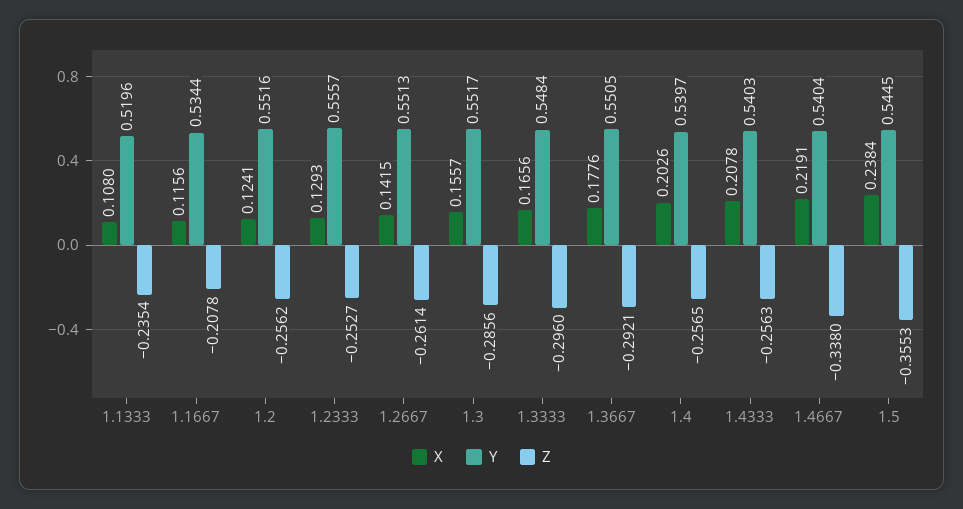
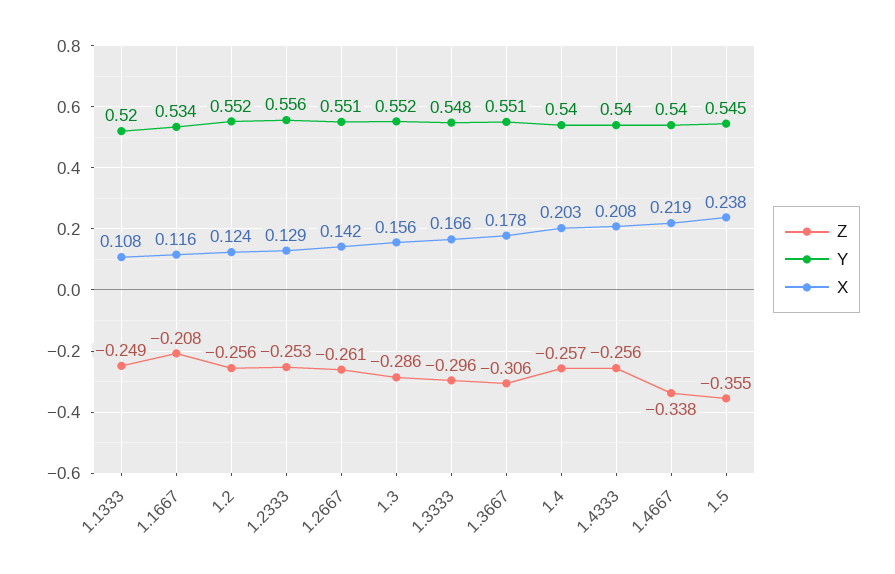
  {
    "X": {
      "1.1333": 0.108,
      "1.1667": 0.1156,
      "1.2": 0.1241,
      "1.2333": 0.1293,
      "1.2667": 0.1415,
      "1.3": 0.1557,
      "1.3333": 0.1656,
      "1.3667": 0.1776,
      "1.4": 0.2026,
      "1.4333": 0.2078,
      "1.4667": 0.2191,
      "1.5": 0.2384
    },
    "Y": {
      "1.1333": 0.5196,
      "1.1667": 0.5344,
      "1.2": 0.5516,
      "1.2333": 0.5557,
      "1.2667": 0.5513,
      "1.3": 0.5517,
      "1.3333": 0.5484,
      "1.3667": 0.5505,
      "1.4": 0.5397,
      "1.4333": 0.5403,
      "1.4667": 0.5404,
      "1.5": 0.5445
    },
    "Z": {
-     "1.1333": -0.2354,
+     "1.1333": -0.249,
      "1.1667": -0.2078,
      "1.2": -0.2562,
      "1.2333": -0.2527,
      "1.2667": -0.2614,
      "1.3": -0.2856,
      "1.3333": -0.296,
-     "1.3667": -0.2921,
+     "1.3667": -0.306,
      "1.4": -0.2565,
      "1.4333": -0.2563,
      "1.4667": -0.338,
      "1.5": -0.3553
    }
  }

